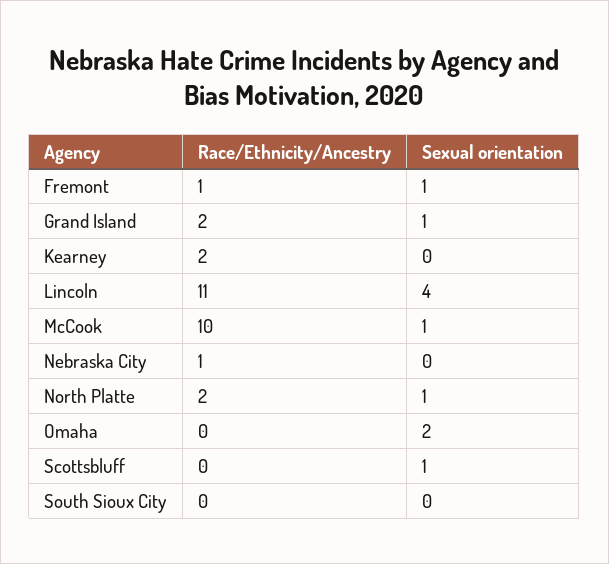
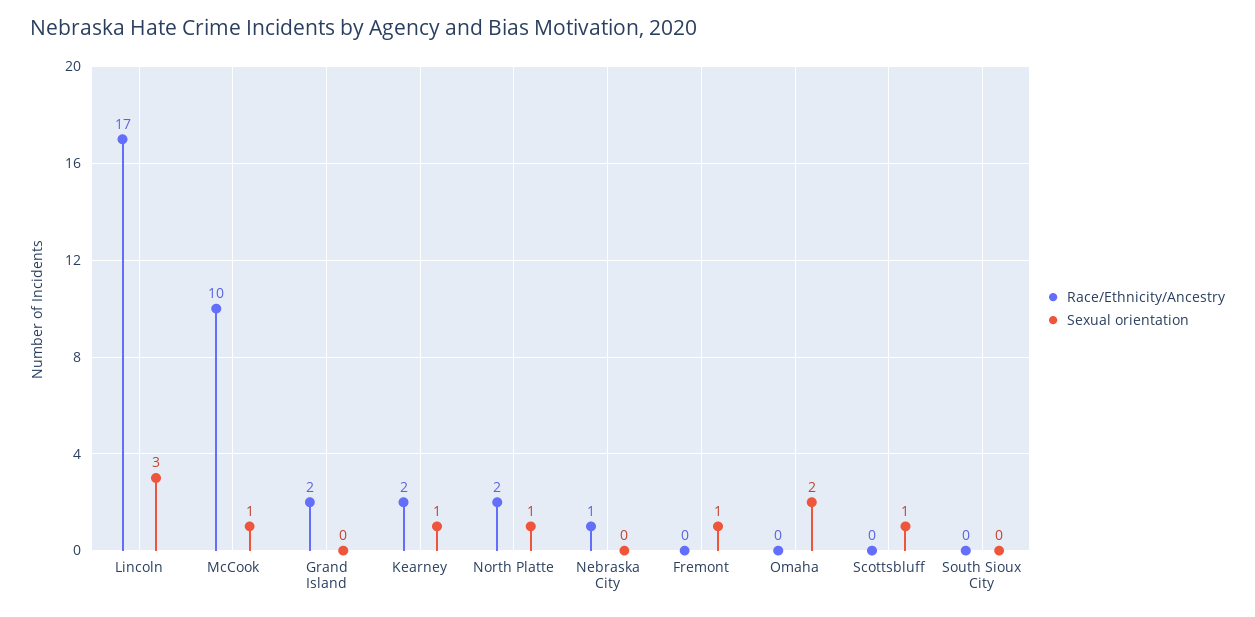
  {
    "Race/Ethnicity/Ancestry": {
-     "Fremont": 1,
+     "Fremont": 0,
      "Grand Island": 2,
      "Kearney": 2,
-     "Lincoln": 11,
+     "Lincoln": 17,
      "McCook": 10,
      "Nebraska City": 1,
      "North Platte": 2,
      "Omaha": 0,
      "Scottsbluff": 0,
      "South Sioux City": 0
    },
    "Sexual orientation": {
      "Fremont": 1,
-     "Grand Island": 1,
+     "Grand Island": 0,
-     "Kearney": 0,
+     "Kearney": 1,
-     "Lincoln": 4,
+     "Lincoln": 3,
      "McCook": 1,
      "Nebraska City": 0,
      "North Platte": 1,
      "Omaha": 2,
      "Scottsbluff": 1,
      "South Sioux City": 0
    }
  }

